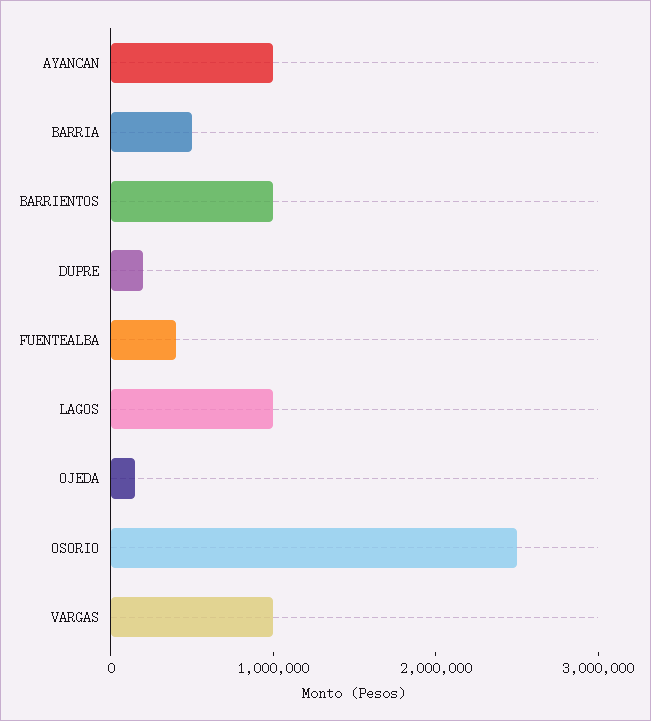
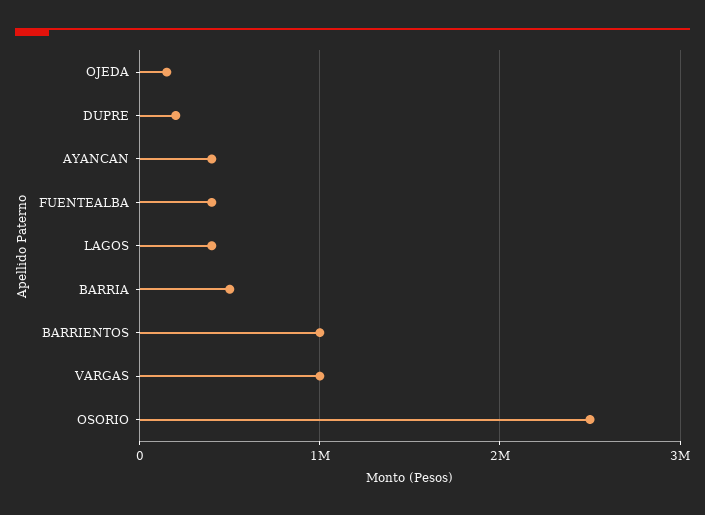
  {
-   "AYANCAN": 1000000,
+   "AYANCAN": 400000,
    "BARRIA": 500000,
    "BARRIENTOS": 1000000,
    "DUPRE": 200000,
    "FUENTEALBA": 400000,
-   "LAGOS": 1000000,
+   "LAGOS": 400000,
    "OJEDA": 200000,
    "OSORIO": 2500000,
    "VARGAS": 1000000
  }

